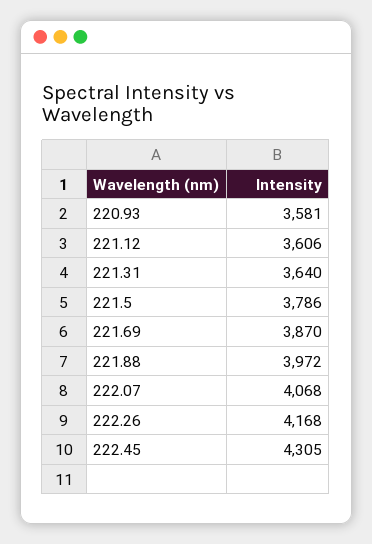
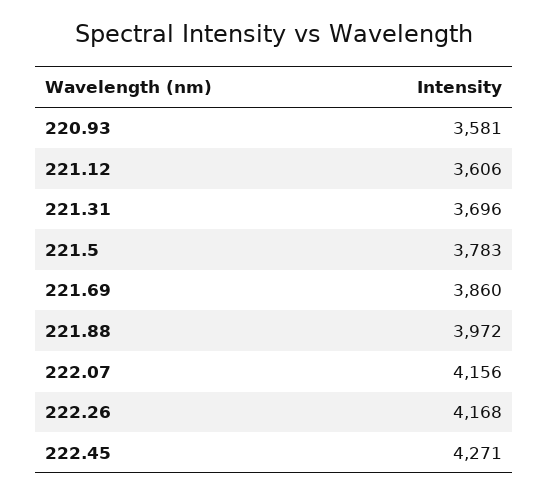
  {
    "220.93": 3581,
    "221.12": 3606,
-   "221.31": 3640,
+   "221.31": 3696,
-   "221.5": 3786,
+   "221.5": 3783,
-   "221.69": 3870,
+   "221.69": 3860,
    "221.88": 3972,
-   "222.07": 4068,
+   "222.07": 4156,
    "222.26": 4168,
-   "222.45": 4305
+   "222.45": 4271
  }

